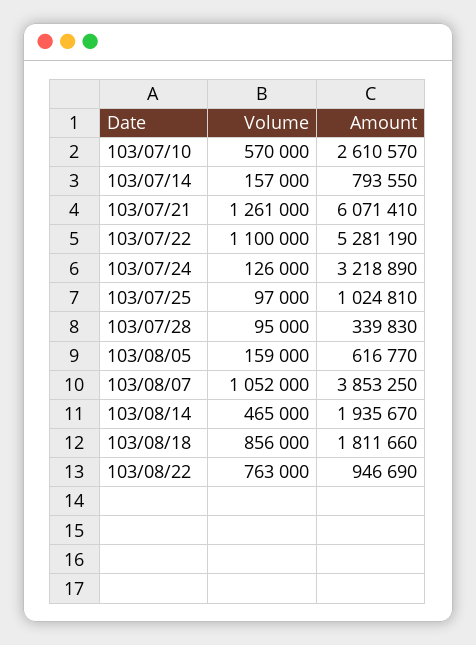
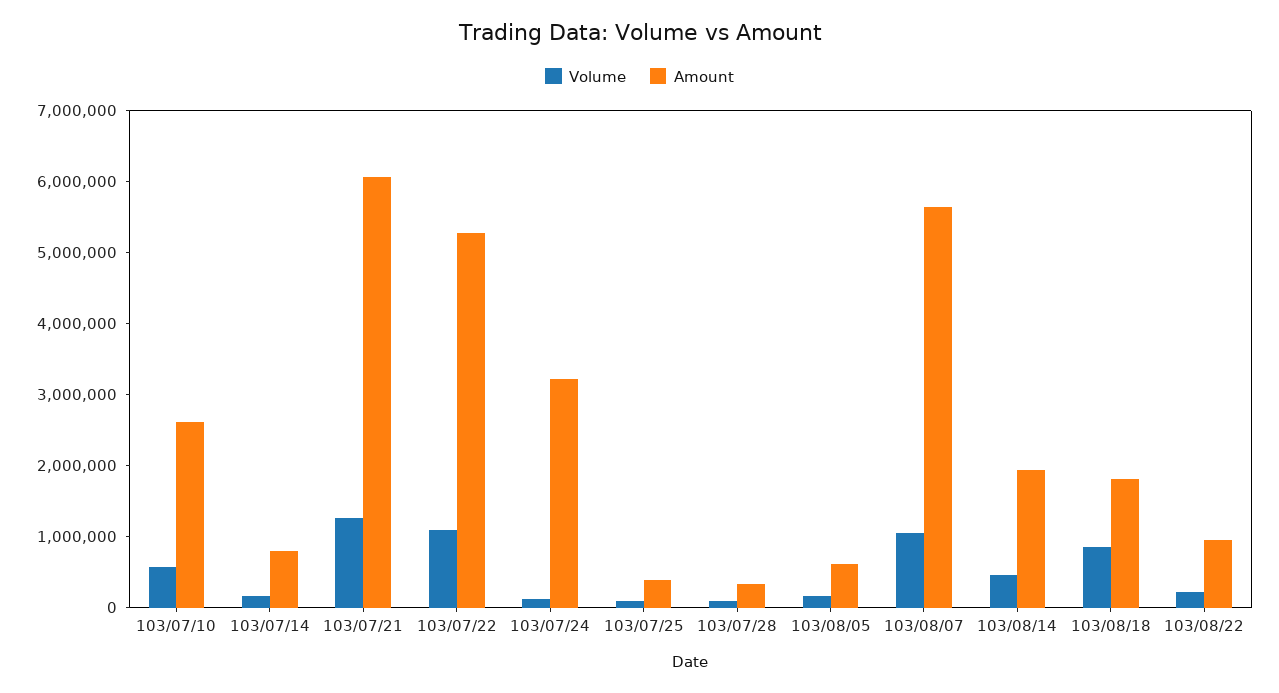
  {
    "Volume": {
      "103/07/10": 570000,
      "103/07/14": 157000,
      "103/07/21": 1261000,
      "103/07/22": 1100000,
      "103/07/24": 126000,
      "103/07/25": 97000,
      "103/07/28": 95000,
      "103/08/05": 159000,
      "103/08/07": 1052000,
      "103/08/14": 465000,
      "103/08/18": 856000,
-     "103/08/22": 763000
+     "103/08/22": 200000
    },
    "Amount": {
      "103/07/10": 2610570,
      "103/07/14": 793550,
      "103/07/21": 6071410,
      "103/07/22": 5281190,
      "103/07/24": 3218890,
-     "103/07/25": 1024810,
+     "103/07/25": 400000,
      "103/07/28": 339830,
      "103/08/05": 616770,
-     "103/08/07": 3853250,
+     "103/08/07": 5600000,
      "103/08/14": 1935670,
      "103/08/18": 1811660,
      "103/08/22": 946690
    }
  }

